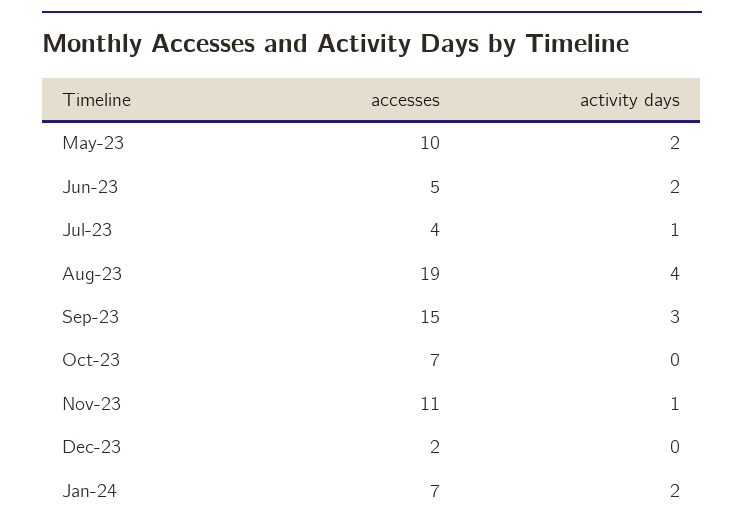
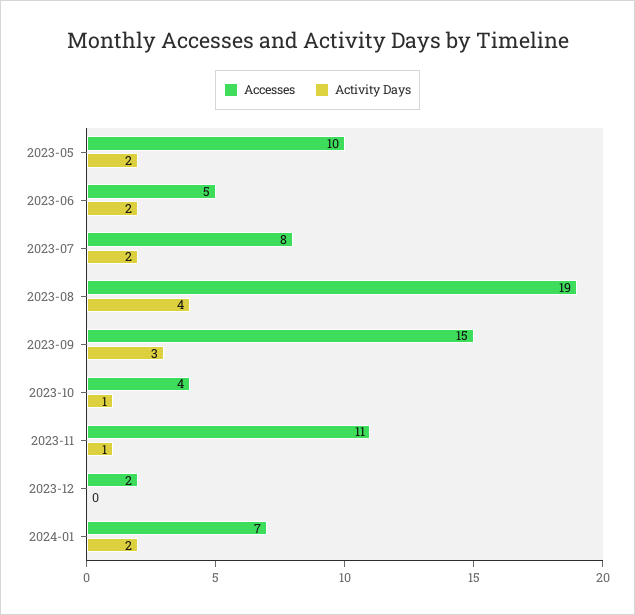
  {
    "accesses": {
      "May-23": 10,
      "Jun-23": 5,
-     "Jul-23": 4,
+     "Jul-23": 8,
      "Aug-23": 19,
      "Sep-23": 15,
-     "Oct-23": 7,
+     "Oct-23": 4,
      "Nov-23": 11,
      "Dec-23": 2,
      "Jan-24": 7
    },
    "activity days": {
      "May-23": 2,
      "Jun-23": 2,
-     "Jul-23": 1,
+     "Jul-23": 2,
      "Aug-23": 4,
      "Sep-23": 3,
-     "Oct-23": 0,
+     "Oct-23": 1,
      "Nov-23": 1,
      "Dec-23": 0,
      "Jan-24": 2
    }
  }

